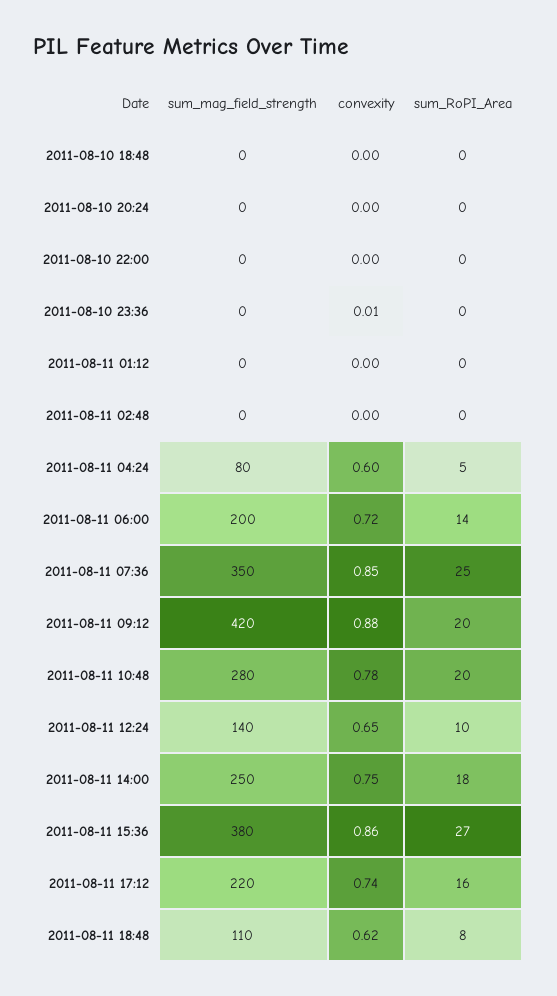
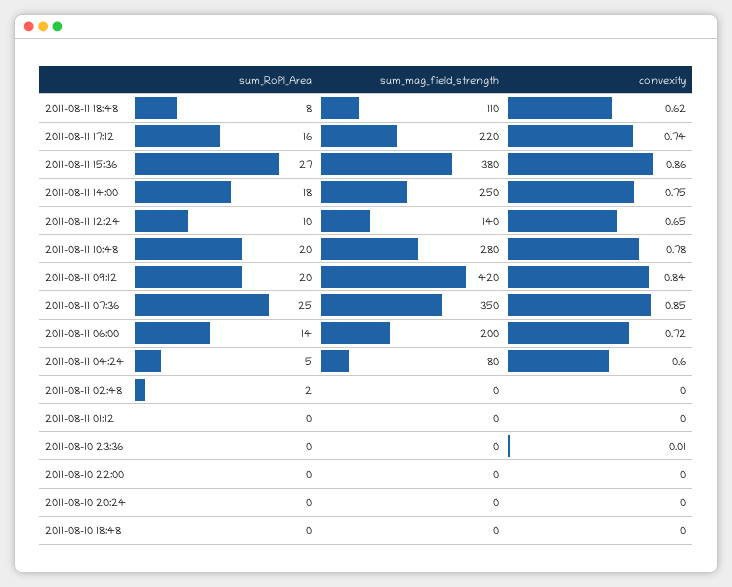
  {
    "sum_mag_field_strength": {
      "2011-08-10 18:48": 0,
      "2011-08-10 20:24": 0,
      "2011-08-10 22:00": 0,
      "2011-08-10 23:36": 0,
      "2011-08-11 01:12": 0,
      "2011-08-11 02:48": 0,
      "2011-08-11 04:24": 80,
      "2011-08-11 06:00": 200,
      "2011-08-11 07:36": 350,
      "2011-08-11 09:12": 420,
      "2011-08-11 10:48": 280,
      "2011-08-11 12:24": 140,
      "2011-08-11 14:00": 250,
      "2011-08-11 15:36": 380,
      "2011-08-11 17:12": 220,
      "2011-08-11 18:48": 110
    },
    "convexity": {
      "2011-08-10 18:48": 0,
      "2011-08-10 20:24": 0,
      "2011-08-10 22:00": 0,
      "2011-08-10 23:36": 0.01,
      "2011-08-11 01:12": 0,
      "2011-08-11 02:48": 0,
      "2011-08-11 04:24": 0.6,
      "2011-08-11 06:00": 0.72,
      "2011-08-11 07:36": 0.85,
-     "2011-08-11 09:12": 0.88,
+     "2011-08-11 09:12": 0.84,
      "2011-08-11 10:48": 0.78,
      "2011-08-11 12:24": 0.65,
      "2011-08-11 14:00": 0.75,
      "2011-08-11 15:36": 0.86,
      "2011-08-11 17:12": 0.74,
      "2011-08-11 18:48": 0.62
    },
    "sum_RoPI_Area": {
      "2011-08-10 18:48": 0,
      "2011-08-10 20:24": 0,
      "2011-08-10 22:00": 0,
      "2011-08-10 23:36": 0,
      "2011-08-11 01:12": 0,
-     "2011-08-11 02:48": 0,
+     "2011-08-11 02:48": 2,
      "2011-08-11 04:24": 5,
      "2011-08-11 06:00": 14,
      "2011-08-11 07:36": 25,
      "2011-08-11 09:12": 20,
      "2011-08-11 10:48": 20,
      "2011-08-11 12:24": 10,
      "2011-08-11 14:00": 18,
      "2011-08-11 15:36": 27,
      "2011-08-11 17:12": 16,
      "2011-08-11 18:48": 8
    }
  }

